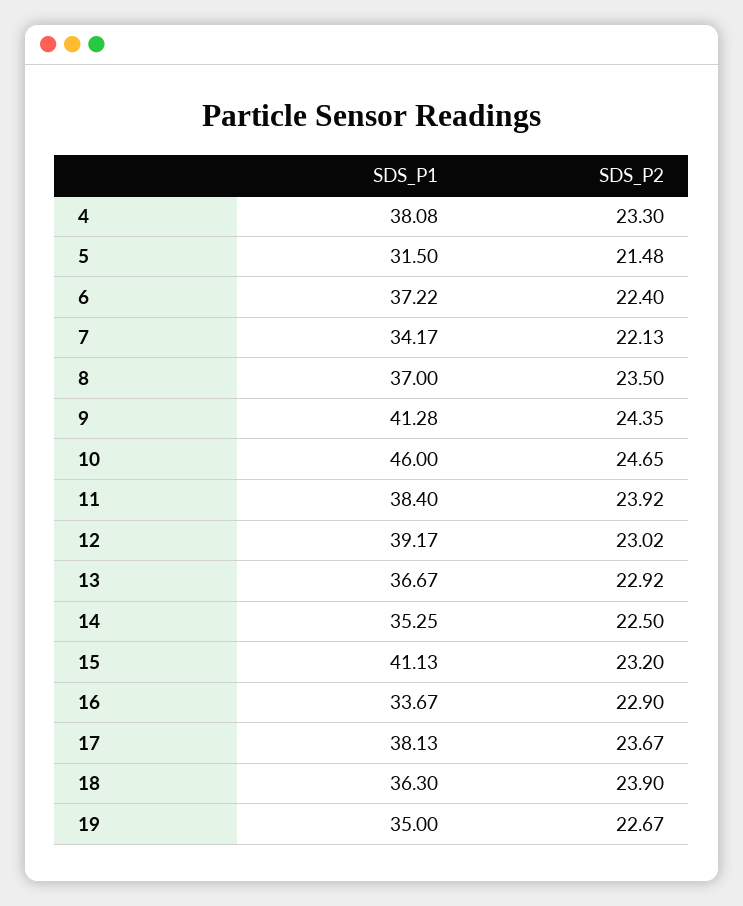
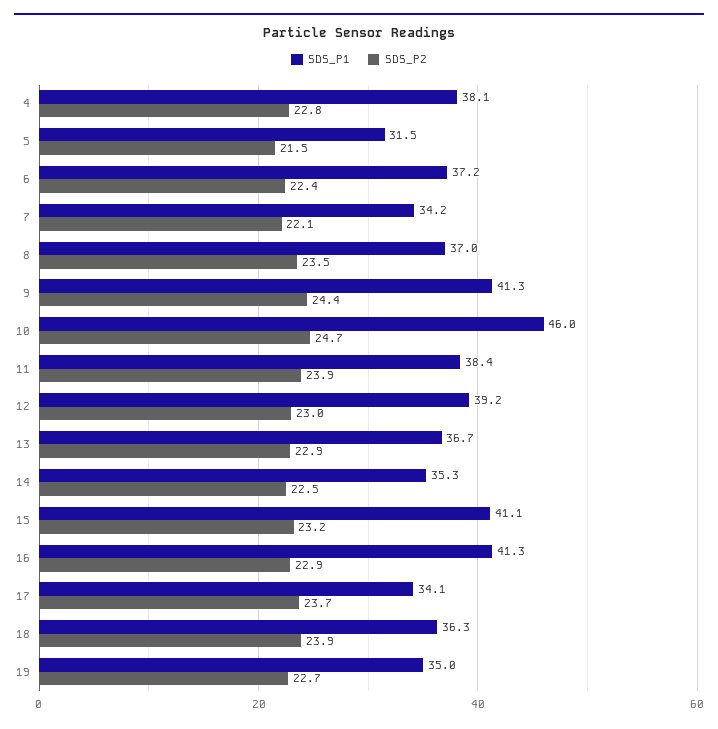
  {
    "SDS_P1": {
      "4": 38.08,
      "5": 31.5,
      "6": 37.22,
      "7": 34.17,
      "8": 37,
      "9": 41.28,
      "10": 46,
      "11": 38.4,
      "12": 39.17,
      "13": 36.67,
      "14": 35.25,
      "15": 41.13,
-     "16": 33.67,
+     "16": 41.3,
-     "17": 38.13,
+     "17": 34.1,
      "18": 36.3,
      "19": 35
    },
    "SDS_P2": {
-     "4": 23.3,
+     "4": 22.8,
      "5": 21.48,
      "6": 22.4,
      "7": 22.13,
      "8": 23.5,
      "9": 24.35,
      "10": 24.65,
      "11": 23.92,
      "12": 23.02,
      "13": 22.92,
      "14": 22.5,
      "15": 23.2,
      "16": 22.9,
      "17": 23.67,
      "18": 23.9,
      "19": 22.67
    }
  }

